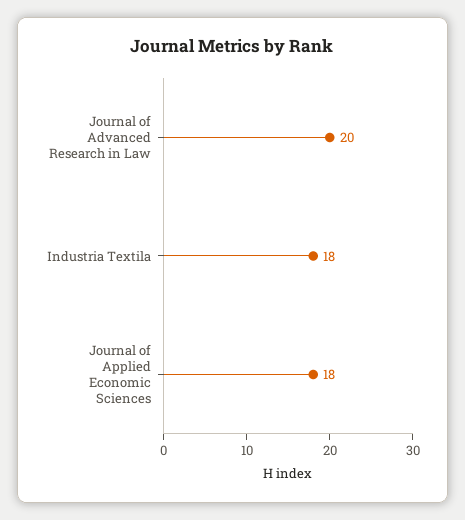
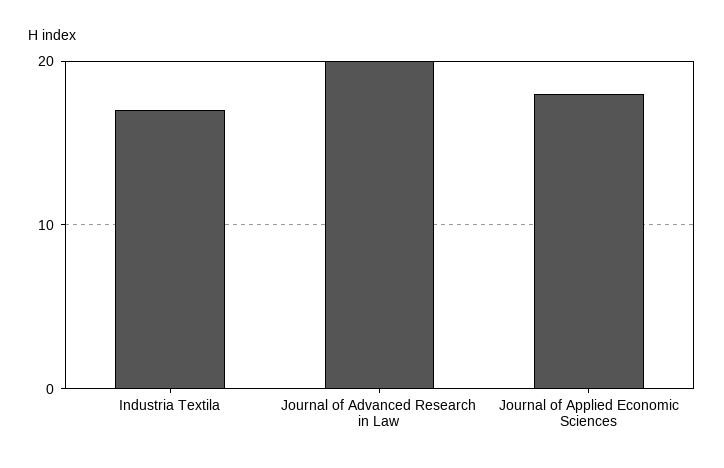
  {
    "Journal of Advanced Research in Law": 20,
-   "Industria Textila": 18,
+   "Industria Textila": 17,
    "Journal of Applied Economic Sciences": 18
  }

